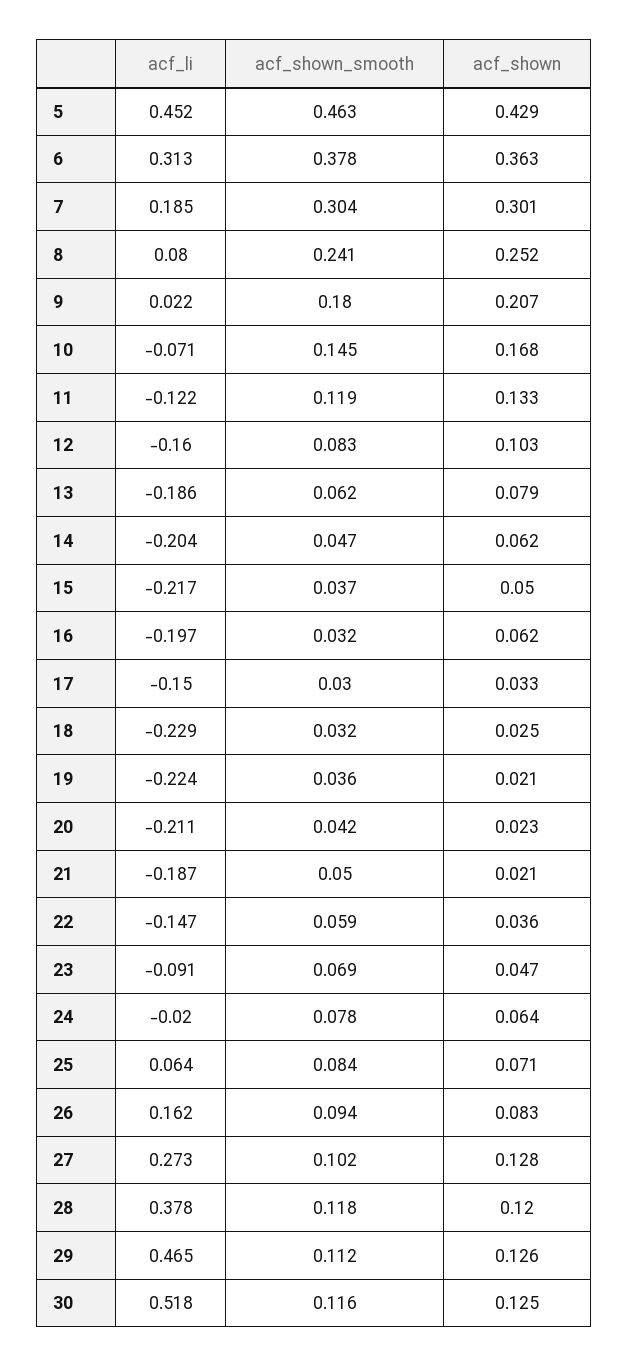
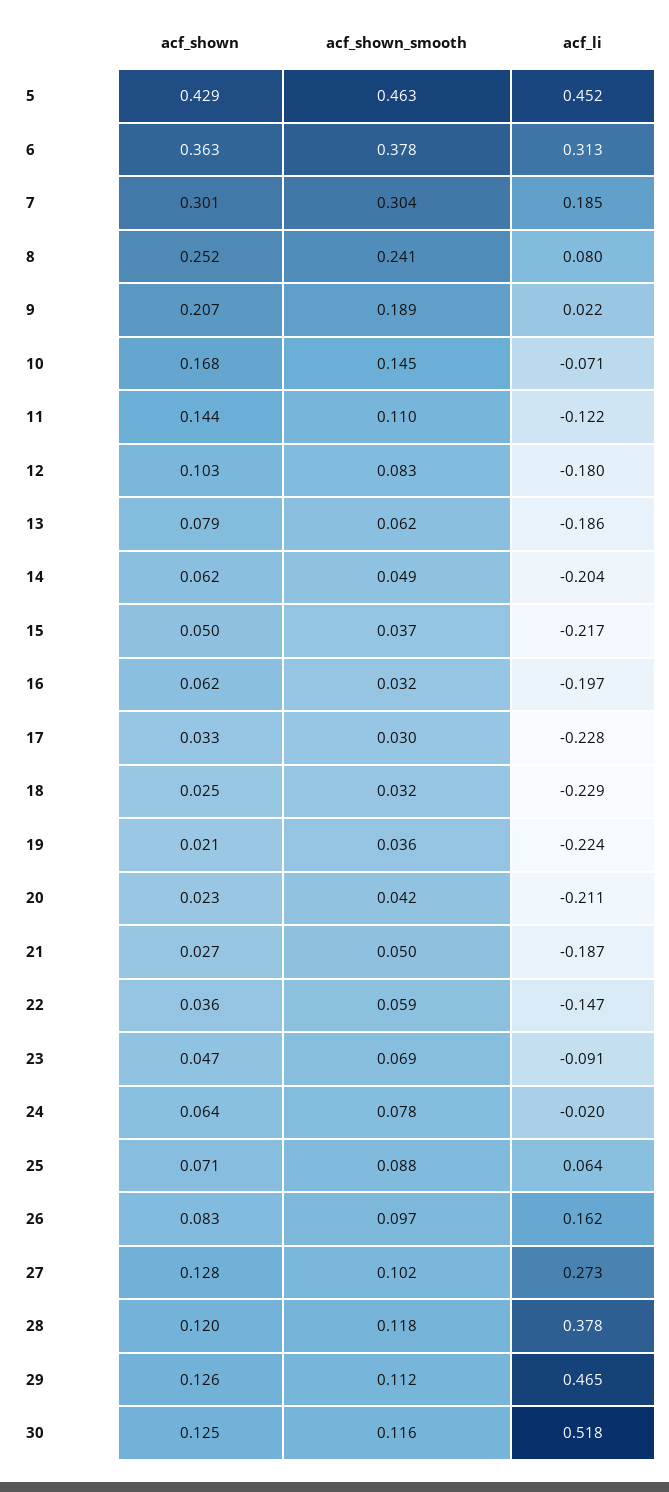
  {
    "acf_li": {
      "5": 0.452,
      "6": 0.313,
      "7": 0.185,
      "8": 0.08,
      "9": 0.022,
      "10": -0.071,
      "11": -0.122,
-     "12": -0.16,
+     "12": -0.18,
      "13": -0.186,
      "14": -0.204,
      "15": -0.217,
      "16": -0.197,
-     "17": -0.15,
+     "17": -0.228,
      "18": -0.229,
      "19": -0.224,
      "20": -0.211,
      "21": -0.187,
      "22": -0.147,
      "23": -0.091,
      "24": -0.02,
      "25": 0.064,
      "26": 0.162,
      "27": 0.273,
      "28": 0.378,
      "29": 0.465,
      "30": 0.518
    },
    "acf_shown_smooth": {
      "5": 0.463,
      "6": 0.378,
      "7": 0.304,
      "8": 0.241,
-     "9": 0.18,
+     "9": 0.189,
      "10": 0.145,
-     "11": 0.119,
+     "11": 0.11,
      "12": 0.083,
      "13": 0.062,
-     "14": 0.047,
+     "14": 0.049,
      "15": 0.037,
      "16": 0.032,
      "17": 0.03,
      "18": 0.032,
      "19": 0.036,
      "20": 0.042,
      "21": 0.05,
      "22": 0.059,
      "23": 0.069,
      "24": 0.078,
-     "25": 0.084,
+     "25": 0.088,
-     "26": 0.094,
+     "26": 0.097,
      "27": 0.102,
      "28": 0.118,
      "29": 0.112,
      "30": 0.116
    },
    "acf_shown": {
      "5": 0.429,
      "6": 0.363,
      "7": 0.301,
      "8": 0.252,
      "9": 0.207,
      "10": 0.168,
-     "11": 0.133,
+     "11": 0.144,
      "12": 0.103,
      "13": 0.079,
      "14": 0.062,
      "15": 0.05,
      "16": 0.062,
      "17": 0.033,
      "18": 0.025,
      "19": 0.021,
      "20": 0.023,
-     "21": 0.021,
+     "21": 0.027,
      "22": 0.036,
      "23": 0.047,
      "24": 0.064,
      "25": 0.071,
      "26": 0.083,
      "27": 0.128,
      "28": 0.12,
      "29": 0.126,
      "30": 0.125
    }
  }

